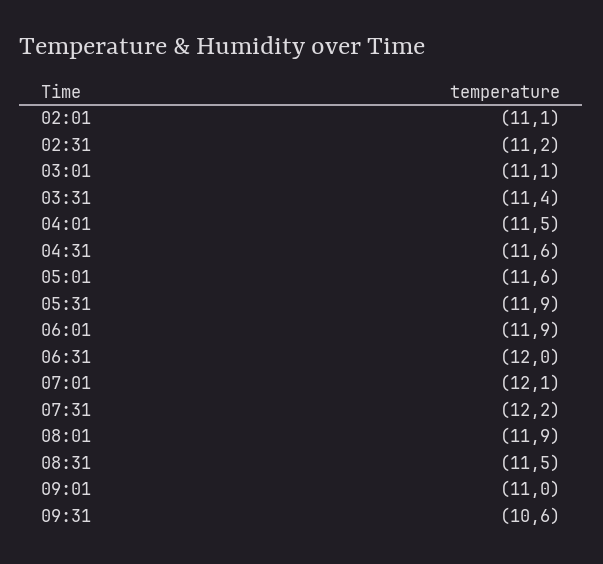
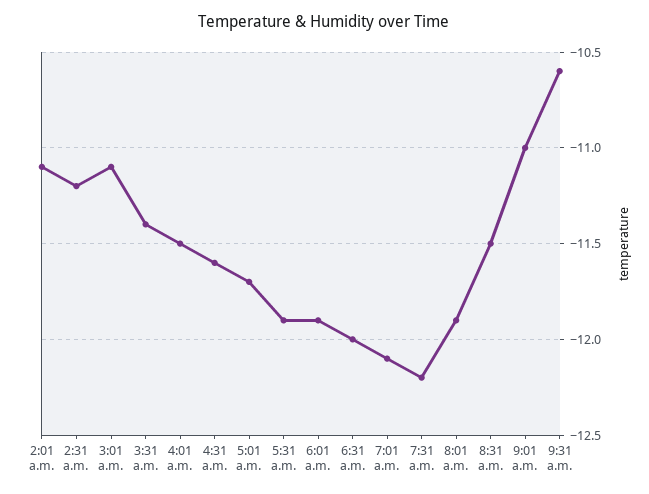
  {
    "02:01": -11.1,
    "02:31": -11.2,
    "03:01": -11.1,
    "03:31": -11.4,
    "04:01": -11.5,
    "04:31": -11.6,
-   "05:01": -11.6,
+   "05:01": -11.7,
    "05:31": -11.9,
    "06:01": -11.9,
    "06:31": -12,
    "07:01": -12.1,
    "07:31": -12.2,
    "08:01": -11.9,
    "08:31": -11.5,
    "09:01": -11,
    "09:31": -10.6
  }

